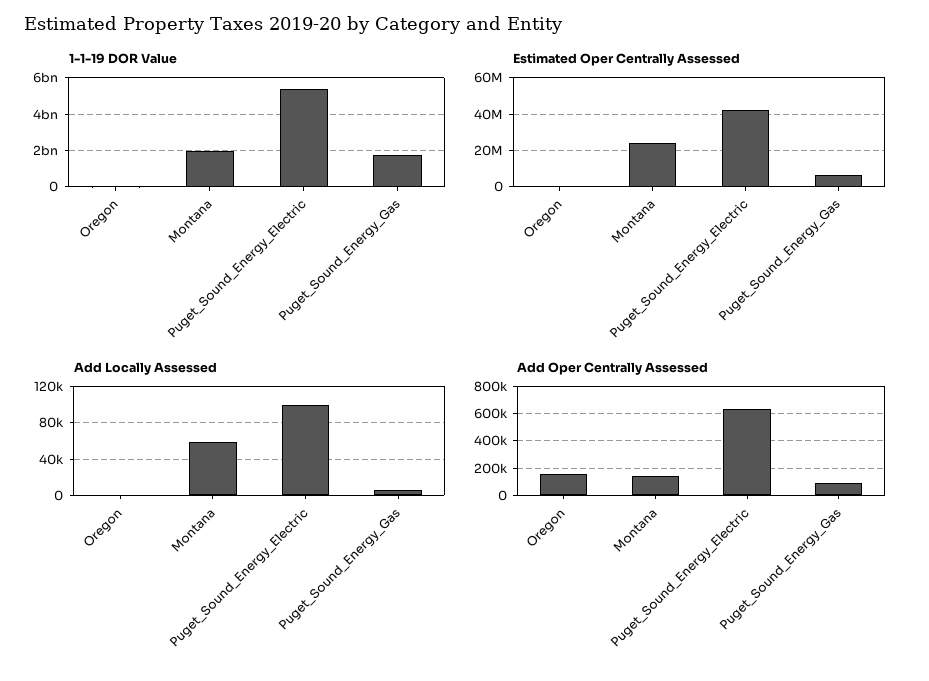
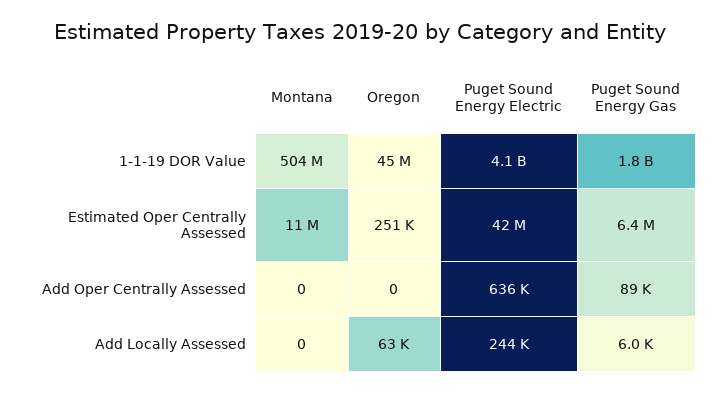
  {
    "1-1-19 DOR Value": {
      "Oregon": 45000000,
-     "Montana": 2000000000,
+     "Montana": 504000000,
-     "Puget_Sound_Energy_Electric": 5500000000,
+     "Puget_Sound_Energy_Electric": 4100000000,
      "Puget_Sound_Energy_Gas": 1800000000
    },
    "Estimated Oper Centrally Assessed": {
      "Oregon": 251000,
-     "Montana": 25000000,
+     "Montana": 11000000,
      "Puget_Sound_Energy_Electric": 42000000,
      "Puget_Sound_Energy_Gas": 6400000
    },
    "Add Locally Assessed": {
-     "Oregon": 0,
+     "Oregon": 63000,
-     "Montana": 60000,
+     "Montana": 0,
-     "Puget_Sound_Energy_Electric": 100000,
+     "Puget_Sound_Energy_Electric": 244000,
      "Puget_Sound_Energy_Gas": 6000
    },
    "Add Oper Centrally Assessed": {
-     "Oregon": 150000,
+     "Oregon": 0,
-     "Montana": 150000,
+     "Montana": 0,
      "Puget_Sound_Energy_Electric": 636000,
      "Puget_Sound_Energy_Gas": 89000
    }
  }

